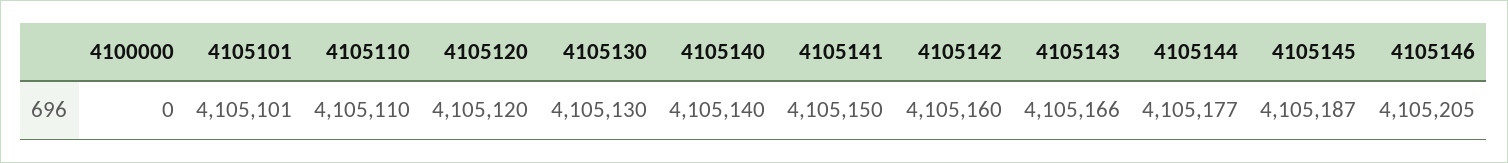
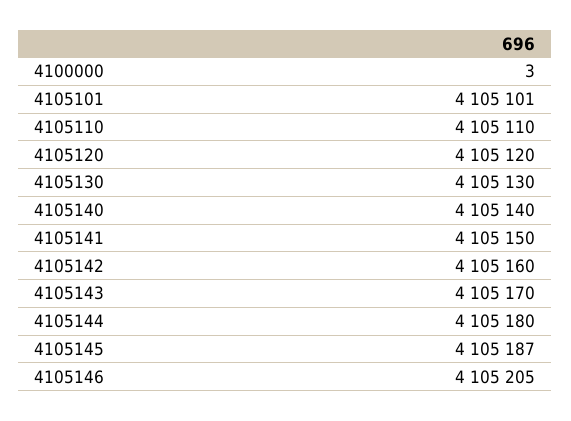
  {
-   "4100000": 0,
+   "4100000": 3,
    "4105101": 4105101,
    "4105110": 4105110,
    "4105120": 4105120,
    "4105130": 4105130,
    "4105140": 4105140,
    "4105141": 4105150,
    "4105142": 4105160,
-   "4105143": 4105166,
+   "4105143": 4105170,
-   "4105144": 4105177,
+   "4105144": 4105180,
    "4105145": 4105187,
    "4105146": 4105205
  }

